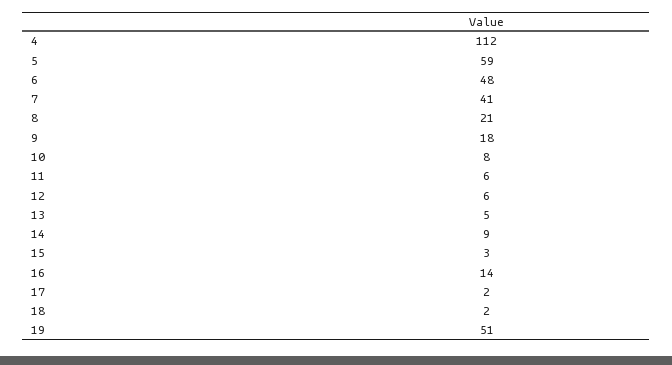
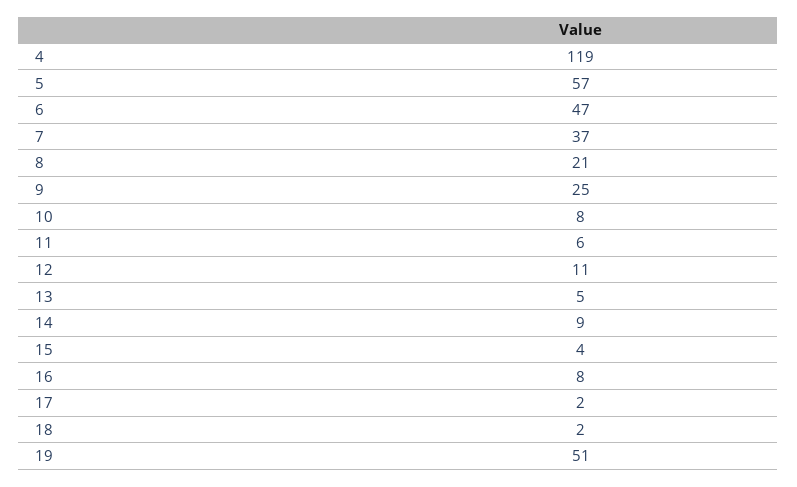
  {
-   "4": 112,
+   "4": 119,
-   "5": 59,
+   "5": 57,
-   "6": 48,
+   "6": 47,
-   "7": 41,
+   "7": 37,
    "8": 21,
-   "9": 18,
+   "9": 25,
    "10": 8,
    "11": 6,
-   "12": 6,
+   "12": 11,
    "13": 5,
    "14": 9,
-   "15": 3,
+   "15": 4,
-   "16": 14,
+   "16": 8,
    "17": 2,
    "18": 2,
    "19": 51
  }

